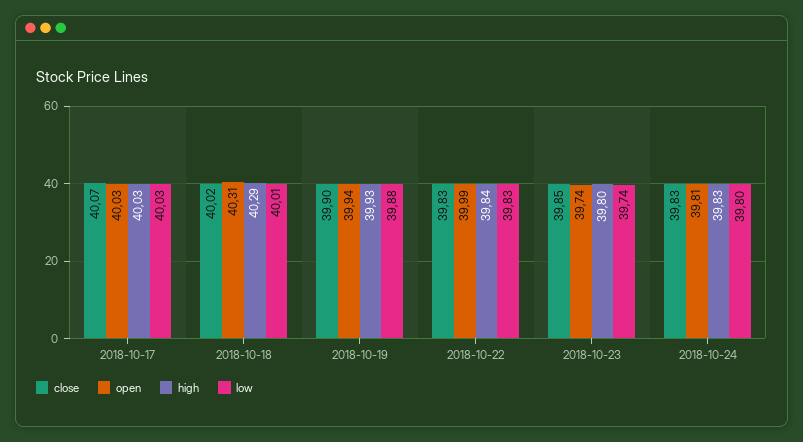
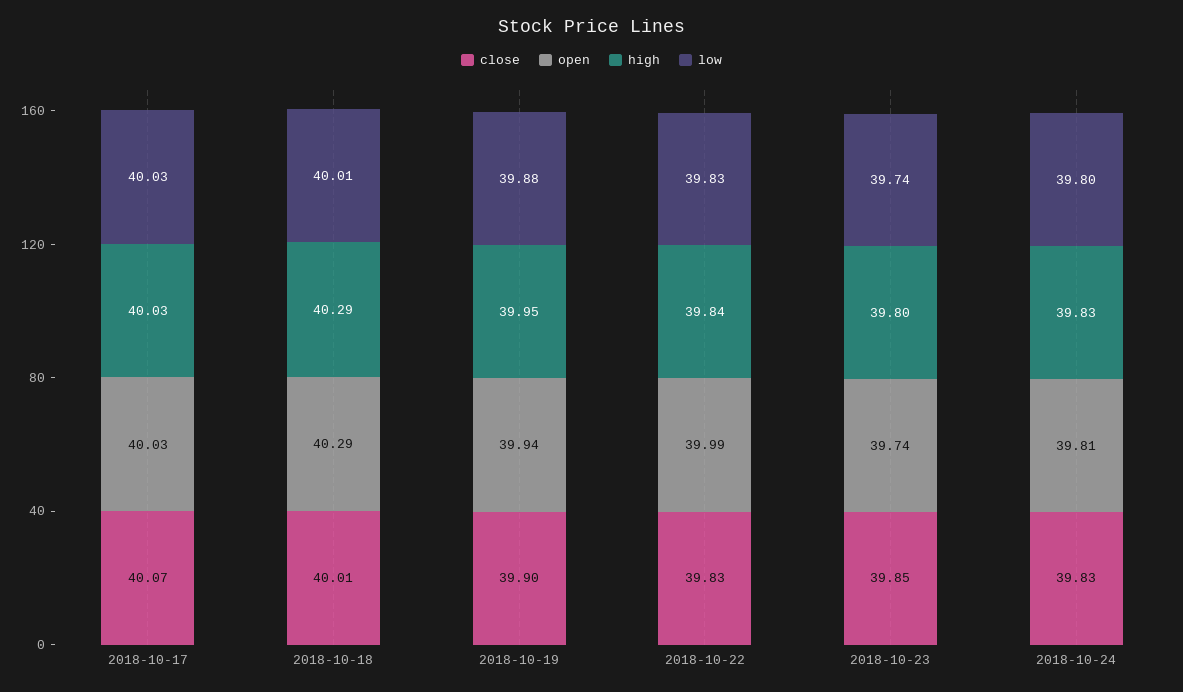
  {
    "close": {
      "2018-10-17": 40.07,
-     "2018-10-18": 40.02,
+     "2018-10-18": 40.01,
      "2018-10-19": 39.9,
      "2018-10-22": 39.83,
      "2018-10-23": 39.85,
      "2018-10-24": 39.83
    },
    "open": {
      "2018-10-17": 40.03,
-     "2018-10-18": 40.31,
+     "2018-10-18": 40.29,
      "2018-10-19": 39.94,
      "2018-10-22": 39.99,
      "2018-10-23": 39.74,
      "2018-10-24": 39.81
    },
    "high": {
      "2018-10-17": 40.03,
      "2018-10-18": 40.29,
-     "2018-10-19": 39.93,
+     "2018-10-19": 39.95,
      "2018-10-22": 39.84,
      "2018-10-23": 39.8,
      "2018-10-24": 39.83
    },
    "low": {
      "2018-10-17": 40.03,
      "2018-10-18": 40.01,
      "2018-10-19": 39.88,
      "2018-10-22": 39.83,
      "2018-10-23": 39.74,
      "2018-10-24": 39.8
    }
  }

